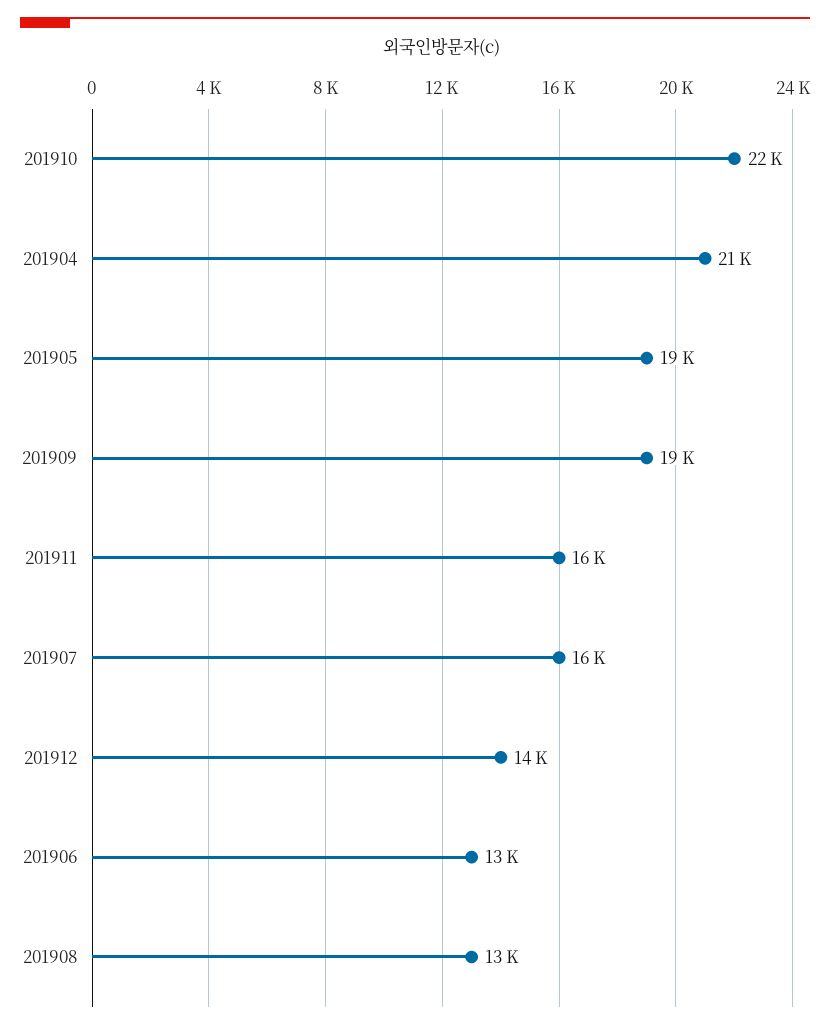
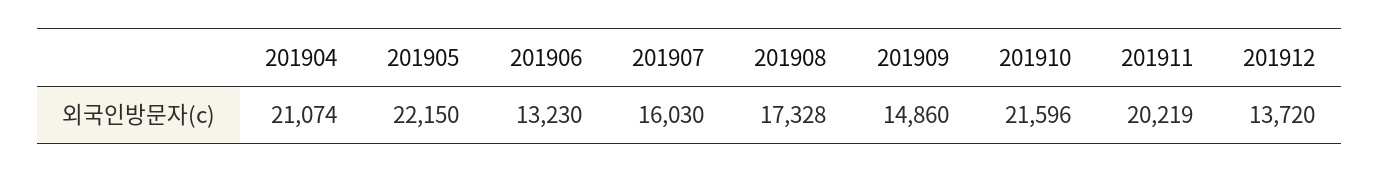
  {
    "201910": 21596,
    "201904": 21074,
-   "201905": 19000,
+   "201905": 22150,
-   "201909": 19000,
+   "201909": 14860,
-   "201911": 16000,
+   "201911": 20219,
    "201907": 16030,
    "201912": 13720,
    "201906": 13230,
-   "201908": 13000
+   "201908": 17328
  }

